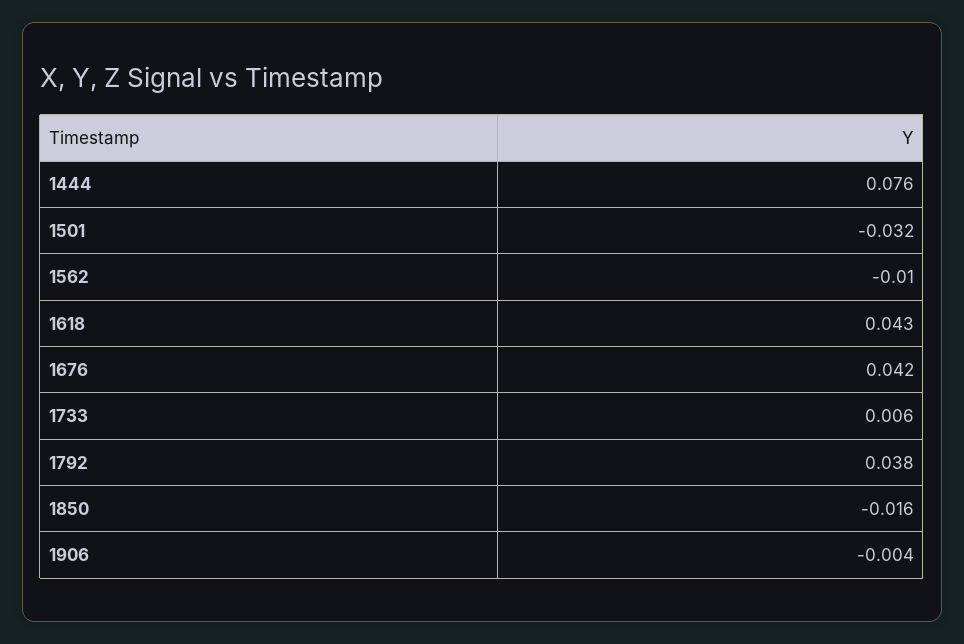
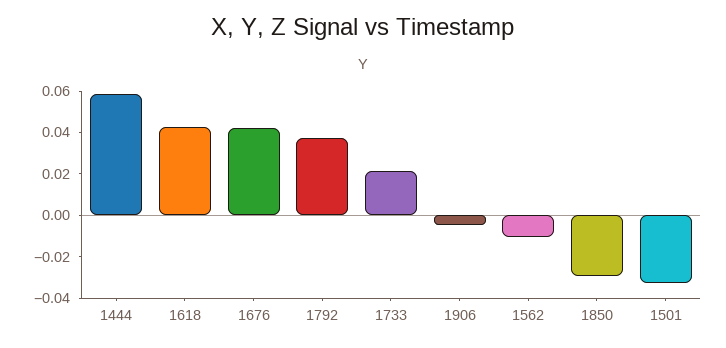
  {
-   "1444": 0.076,
+   "1444": 0.06,
    "1501": -0.032,
    "1562": -0.01,
    "1618": 0.043,
    "1676": 0.042,
-   "1733": 0.006,
+   "1733": 0.02,
    "1792": 0.038,
-   "1850": -0.016,
+   "1850": -0.03,
    "1906": -0.004
  }

